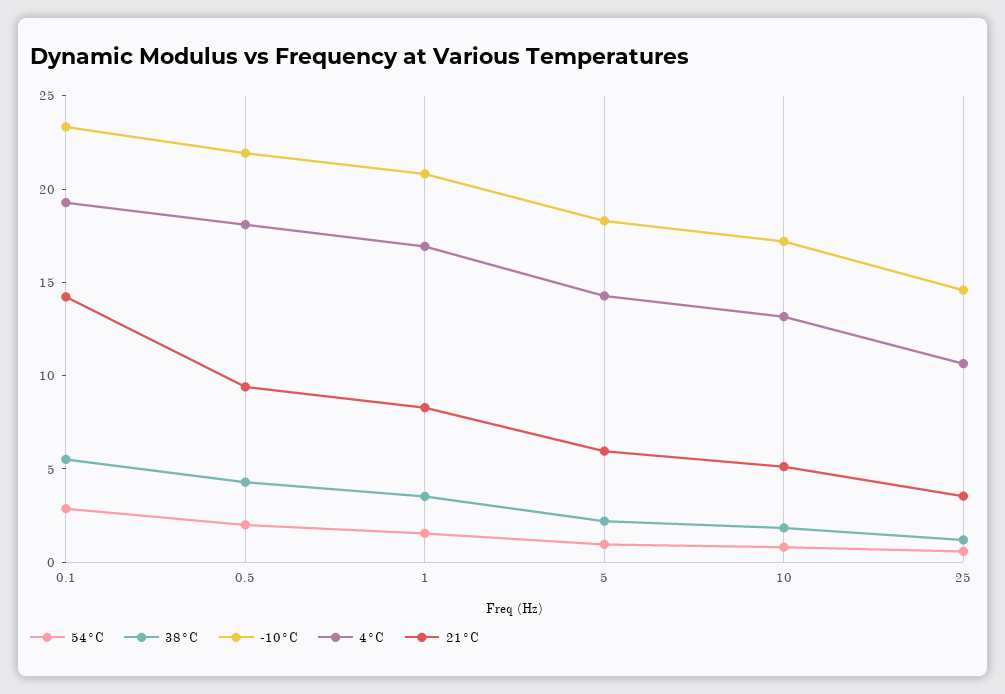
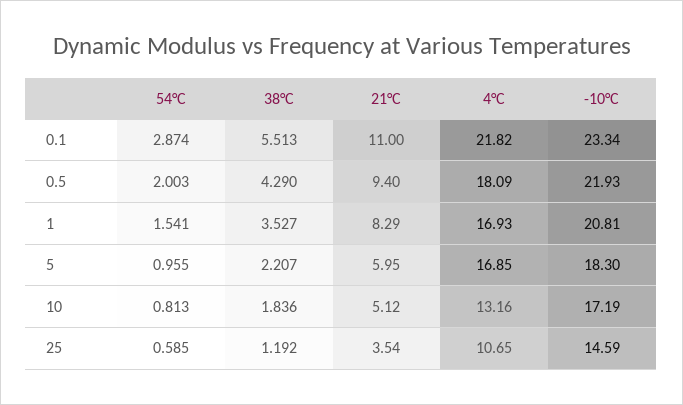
  {
    "54°C": {
      "0.1": 2.874,
      "0.5": 2.003,
      "1": 1.541,
      "5": 0.955,
      "10": 0.813,
      "25": 0.585
    },
    "38°C": {
      "0.1": 5.513,
      "0.5": 4.29,
      "1": 3.527,
      "5": 2.207,
      "10": 1.836,
      "25": 1.192
    },
    "-10°C": {
      "0.1": 23.34,
      "0.5": 21.93,
      "1": 20.81,
      "5": 18.3,
      "10": 17.19,
      "25": 14.59
    },
    "4°C": {
-     "0.1": 19,
+     "0.1": 21.82,
      "0.5": 18.09,
      "1": 16.93,
-     "5": 14,
+     "5": 16.85,
      "10": 13.16,
      "25": 10.65
    },
    "21°C": {
-     "0.1": 14,
+     "0.1": 11,
      "0.5": 9.4,
      "1": 8.29,
      "5": 5.95,
      "10": 5.12,
      "25": 3.54
    }
  }

